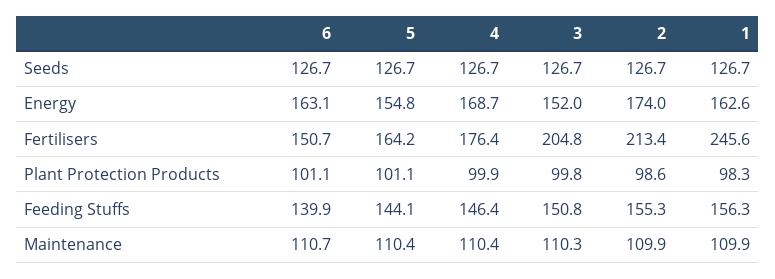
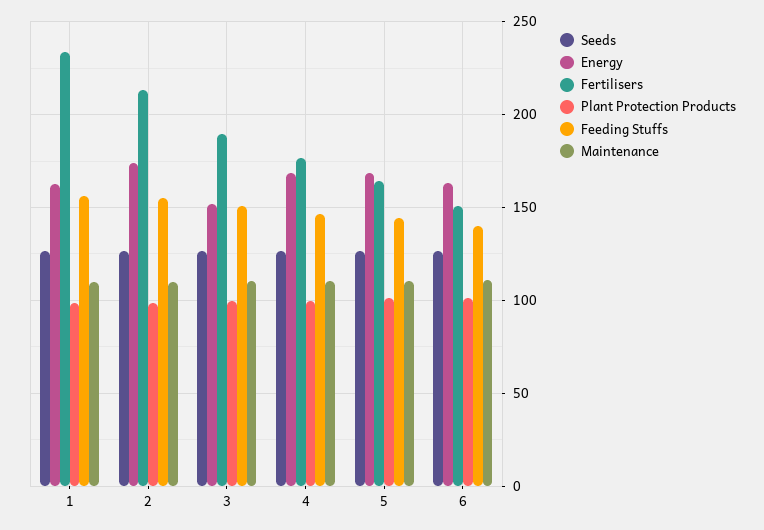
  {
    "Seeds": {
      "6": 126.7,
      "5": 126.7,
      "4": 126.7,
      "3": 126.7,
      "2": 126.7,
      "1": 126.7
    },
    "Energy": {
      "6": 163.1,
-     "5": 154.8,
+     "5": 170,
      "4": 168.7,
      "3": 152,
      "2": 174,
      "1": 162.6
    },
    "Fertilisers": {
      "6": 150.7,
      "5": 164.2,
      "4": 176.4,
-     "3": 204.8,
+     "3": 190,
      "2": 213.4,
-     "1": 245.6
+     "1": 235
    },
    "Plant Protection Products": {
      "6": 101.1,
      "5": 101.1,
      "4": 99.9,
      "3": 99.8,
      "2": 98.6,
      "1": 98.3
    },
    "Feeding Stuffs": {
      "6": 139.9,
      "5": 144.1,
      "4": 146.4,
      "3": 150.8,
      "2": 155.3,
      "1": 156.3
    },
    "Maintenance": {
      "6": 110.7,
      "5": 110.4,
      "4": 110.4,
      "3": 110.3,
      "2": 109.9,
      "1": 109.9
    }
  }

